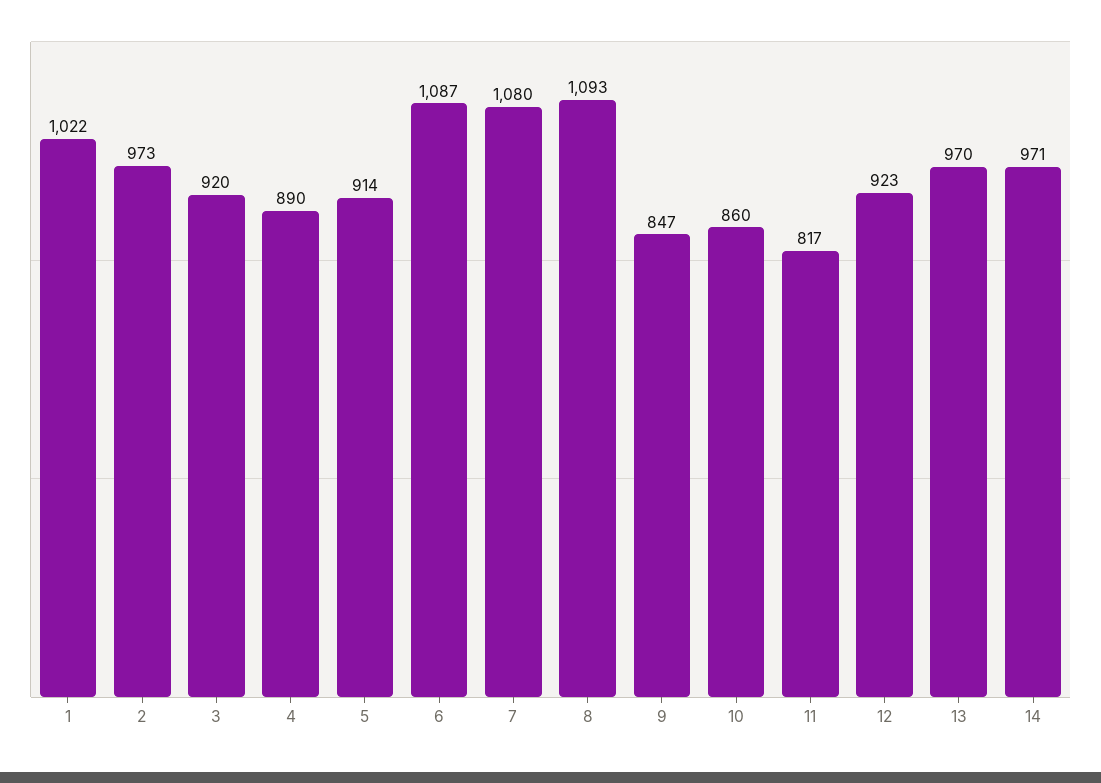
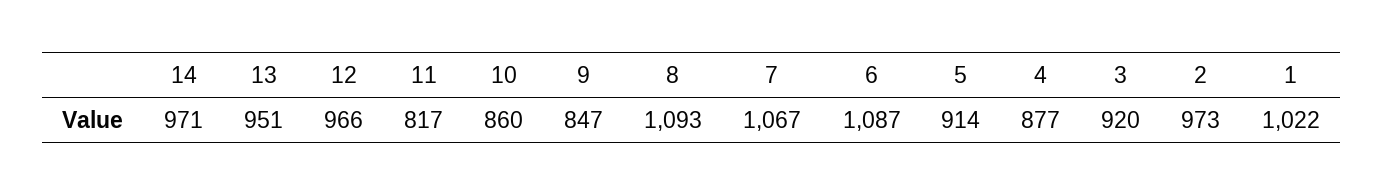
  {
    "1": 1022,
    "2": 973,
    "3": 920,
-   "4": 890,
+   "4": 877,
    "5": 914,
    "6": 1087,
-   "7": 1080,
+   "7": 1067,
    "8": 1093,
    "9": 847,
    "10": 860,
    "11": 817,
-   "12": 923,
+   "12": 966,
-   "13": 970,
+   "13": 951,
    "14": 971
  }

